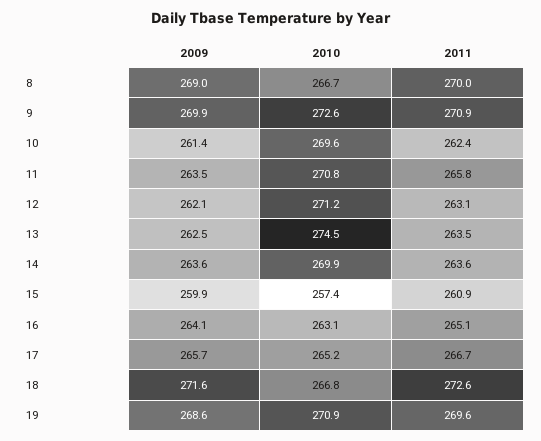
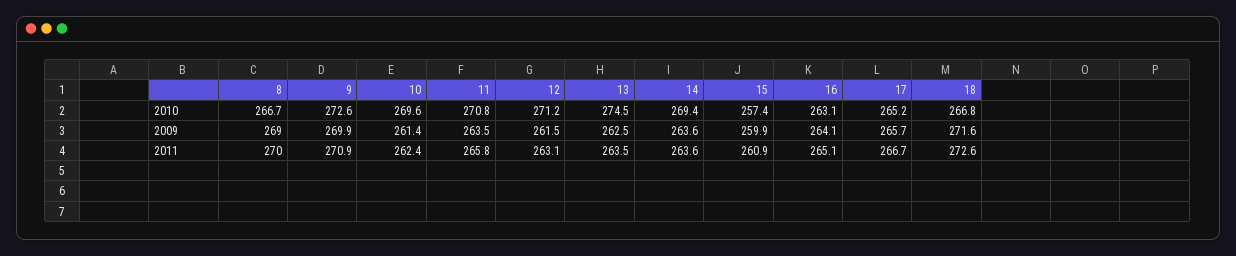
  {
    "2009": {
      "8": 269,
      "9": 269.9,
      "10": 261.4,
      "11": 263.5,
-     "12": 262.1,
+     "12": 261.5,
      "13": 262.5,
      "14": 263.6,
      "15": 259.9,
      "16": 264.1,
      "17": 265.7,
-     "18": 271.6,
+     "18": 271.6
-     "19": 268.6
    },
    "2010": {
      "8": 266.7,
      "9": 272.6,
      "10": 269.6,
      "11": 270.8,
      "12": 271.2,
      "13": 274.5,
-     "14": 269.9,
+     "14": 269.4,
      "15": 257.4,
      "16": 263.1,
      "17": 265.2,
-     "18": 266.8,
+     "18": 266.8
-     "19": 270.9
    },
    "2011": {
      "8": 270,
      "9": 270.9,
      "10": 262.4,
      "11": 265.8,
      "12": 263.1,
      "13": 263.5,
      "14": 263.6,
      "15": 260.9,
      "16": 265.1,
      "17": 266.7,
-     "18": 272.6,
+     "18": 272.6
-     "19": 269.6
    }
  }

